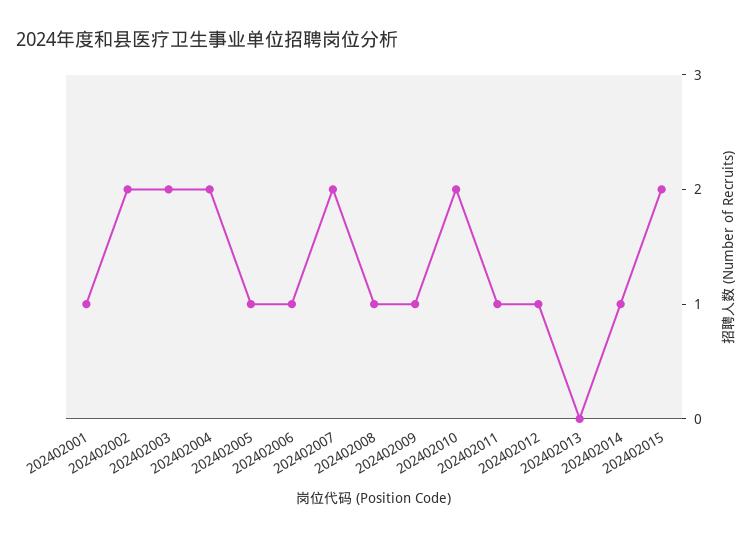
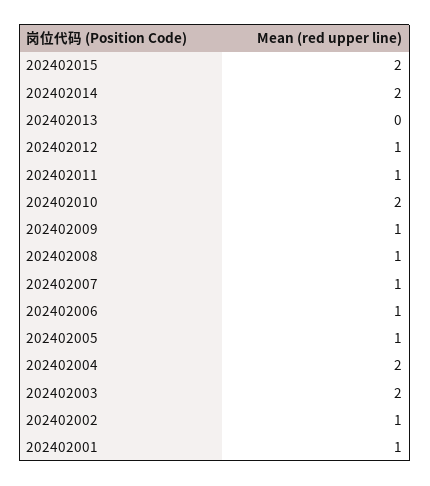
  {
    "202402001": 1,
-   "202402002": 2,
+   "202402002": 1,
    "202402003": 2,
    "202402004": 2,
    "202402005": 1,
    "202402006": 1,
-   "202402007": 2,
+   "202402007": 1,
    "202402008": 1,
    "202402009": 1,
    "202402010": 2,
    "202402011": 1,
    "202402012": 1,
    "202402013": 0,
-   "202402014": 1,
+   "202402014": 2,
    "202402015": 2
  }

